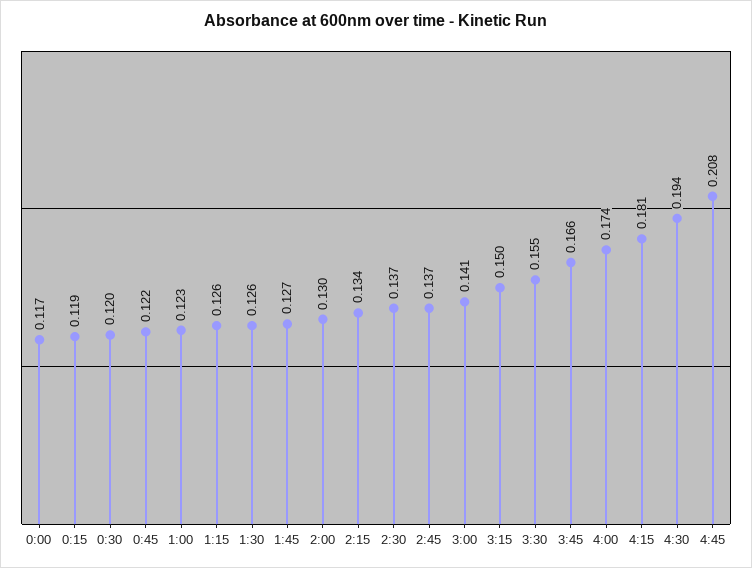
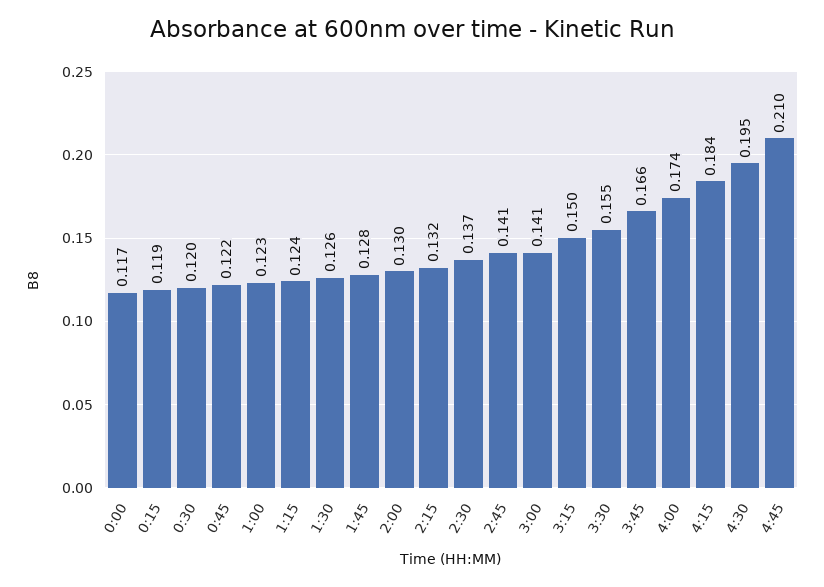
  {
    "0:00": 0.117,
    "0:15": 0.119,
    "0:30": 0.12,
    "0:45": 0.122,
    "1:00": 0.123,
-   "1:15": 0.126,
+   "1:15": 0.124,
    "1:30": 0.126,
-   "1:45": 0.127,
+   "1:45": 0.128,
    "2:00": 0.13,
-   "2:15": 0.134,
+   "2:15": 0.132,
    "2:30": 0.137,
-   "2:45": 0.137,
+   "2:45": 0.141,
    "3:00": 0.141,
    "3:15": 0.15,
    "3:30": 0.155,
    "3:45": 0.166,
    "4:00": 0.174,
-   "4:15": 0.181,
+   "4:15": 0.184,
-   "4:30": 0.194,
+   "4:30": 0.195,
-   "4:45": 0.208
+   "4:45": 0.21
  }

